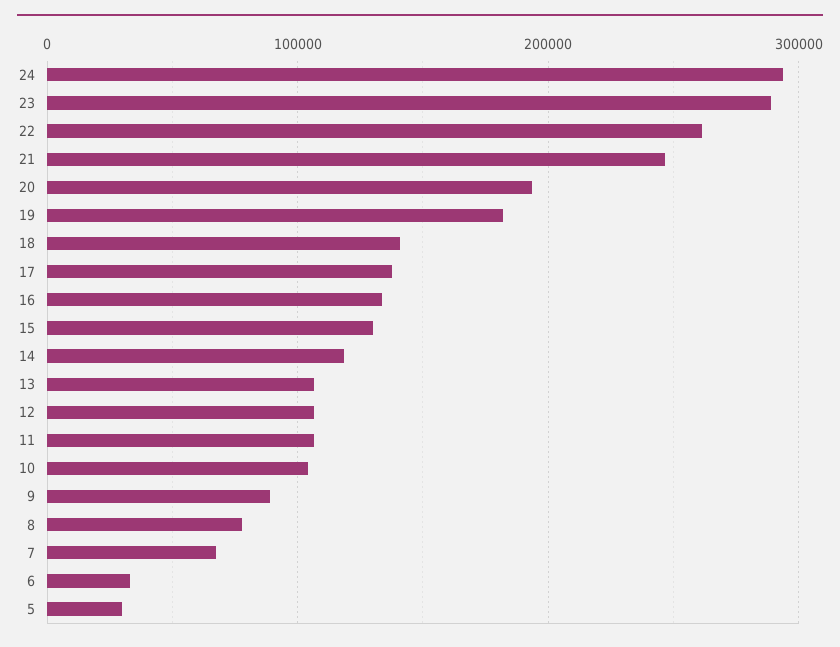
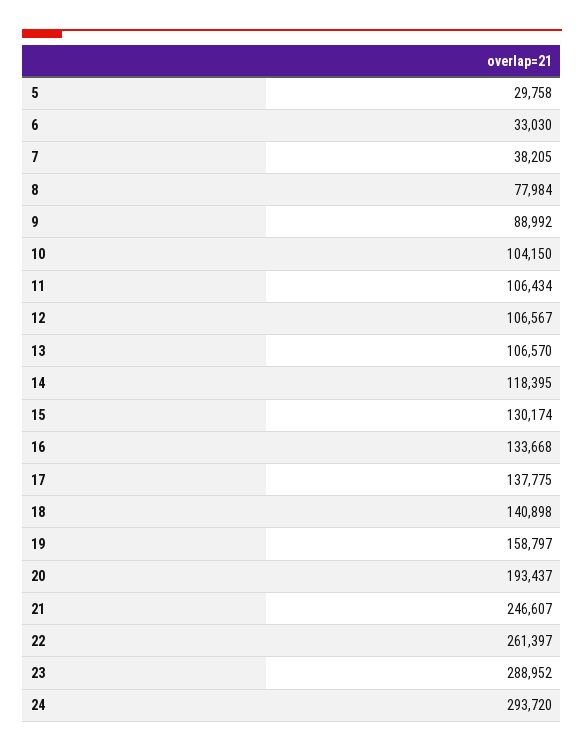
  {
    "24": 293720,
    "23": 288952,
    "22": 261397,
    "21": 246607,
    "20": 193437,
-   "19": 180000,
+   "19": 158797,
    "18": 140898,
    "17": 137775,
    "16": 133668,
    "15": 130174,
    "14": 118395,
    "13": 106570,
    "12": 106567,
    "11": 106434,
    "10": 104150,
    "9": 88992,
    "8": 77984,
-   "7": 70000,
+   "7": 38205,
    "6": 33030,
    "5": 29758
  }

